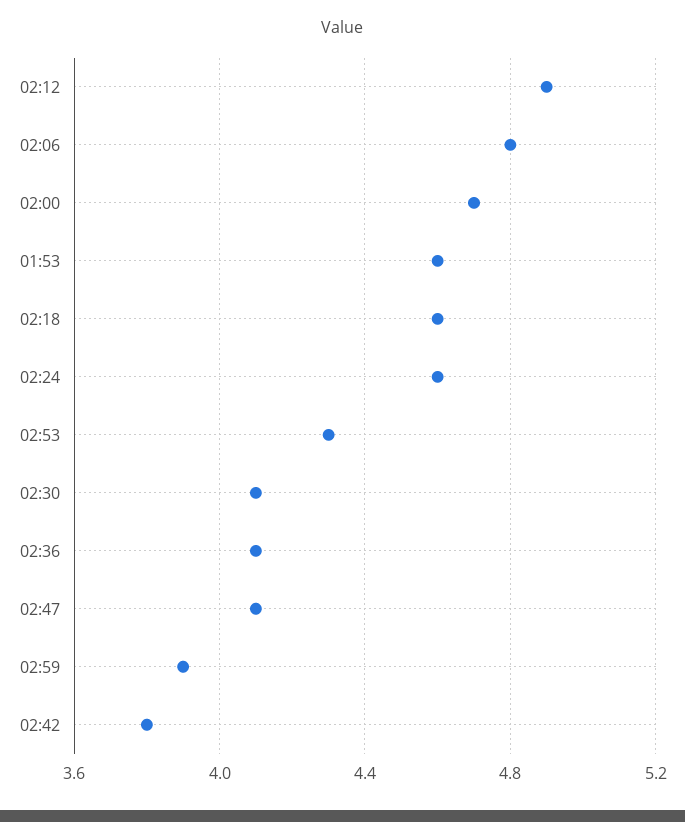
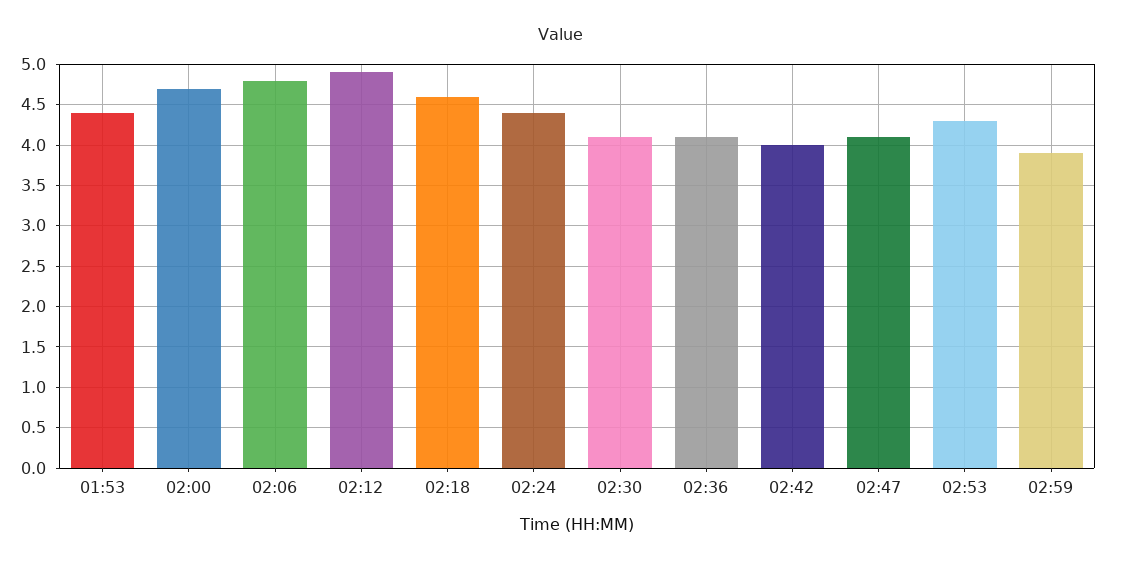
  {
    "02:12": 4.9,
    "02:06": 4.8,
    "02:00": 4.7,
-   "01:53": 4.6,
+   "01:53": 4.4,
    "02:18": 4.6,
-   "02:24": 4.6,
+   "02:24": 4.4,
    "02:53": 4.3,
    "02:30": 4.1,
    "02:36": 4.1,
    "02:47": 4.1,
    "02:59": 3.9,
-   "02:42": 3.8
+   "02:42": 4
  }

